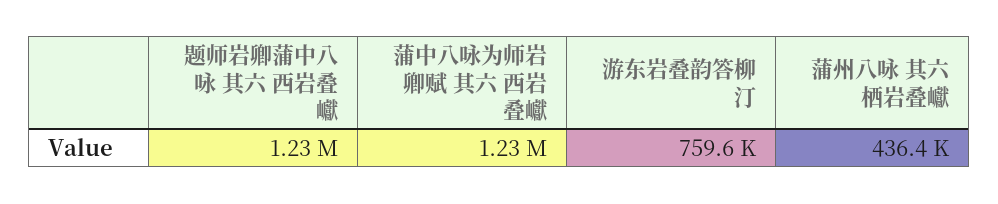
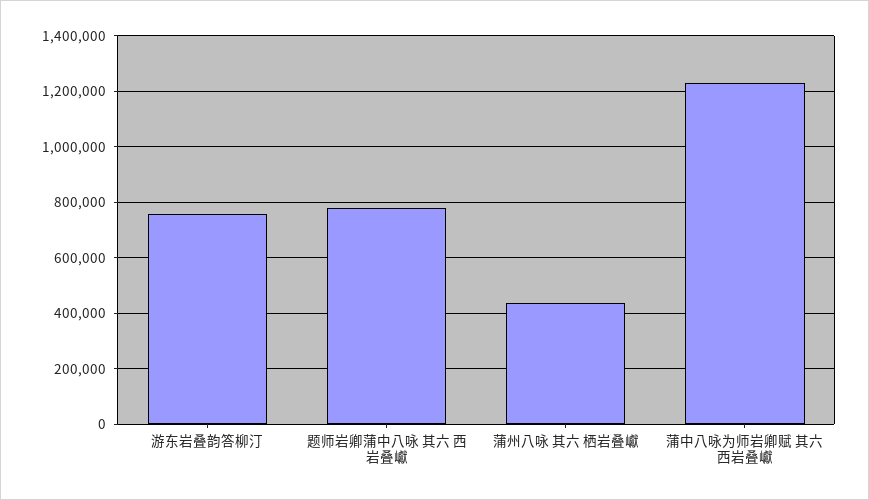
  {
-   "题师岩卿蒲中八咏 其六 西岩叠巘": 1230000,
+   "题师岩卿蒲中八咏 其六 西岩叠巘": 775000,
    "蒲中八咏为师岩卿赋 其六 西岩叠巘": 1230000,
    "游东岩叠韵答柳汀": 759600,
    "蒲州八咏 其六 栖岩叠巘": 436400
  }

